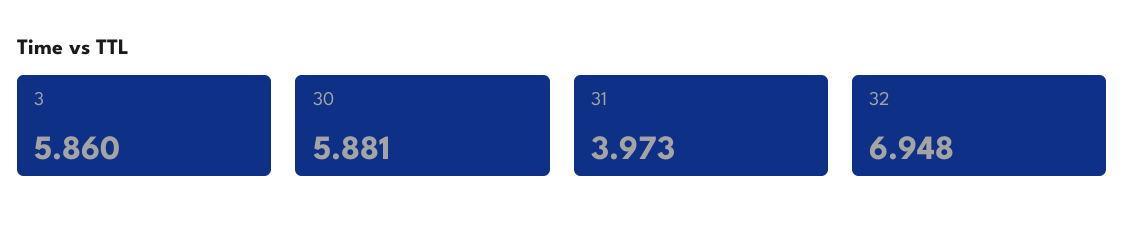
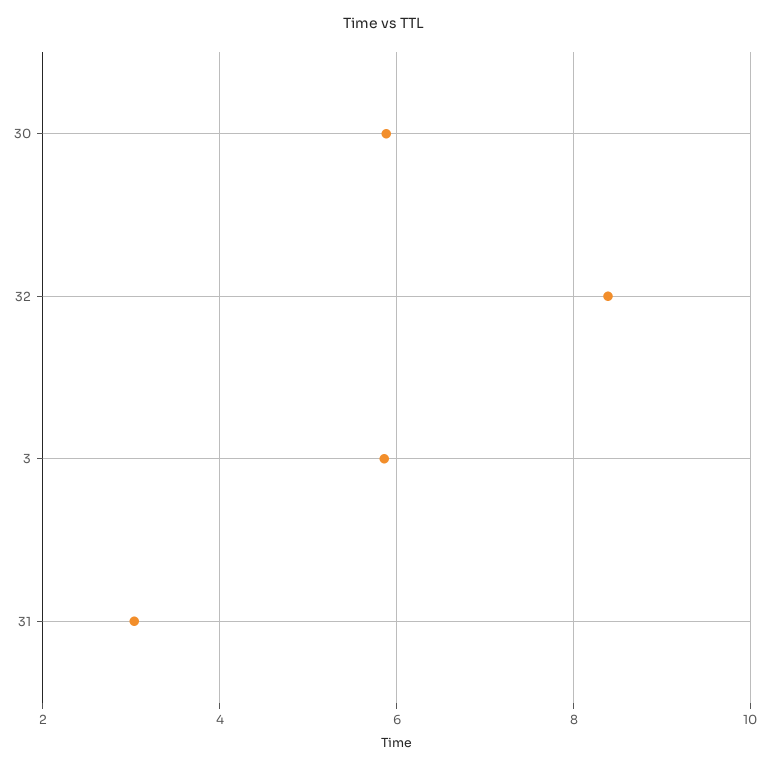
  {
    "3": 5.86,
    "30": 5.881,
-   "31": 3.973,
+   "31": 3,
-   "32": 6.948
+   "32": 8.4
  }

